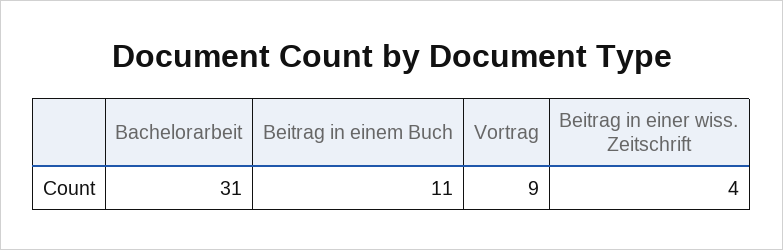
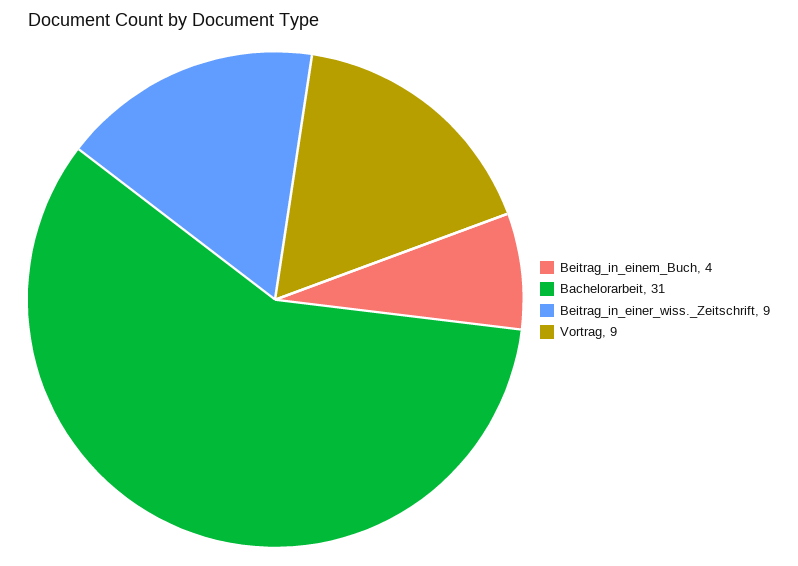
  {
    "Bachelorarbeit": 31,
-   "Beitrag in einem Buch": 11,
+   "Beitrag in einem Buch": 4,
    "Vortrag": 9,
-   "Beitrag in einer wiss. Zeitschrift": 4
+   "Beitrag in einer wiss. Zeitschrift": 9
  }

